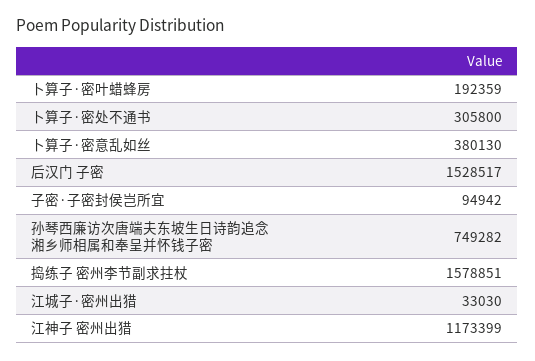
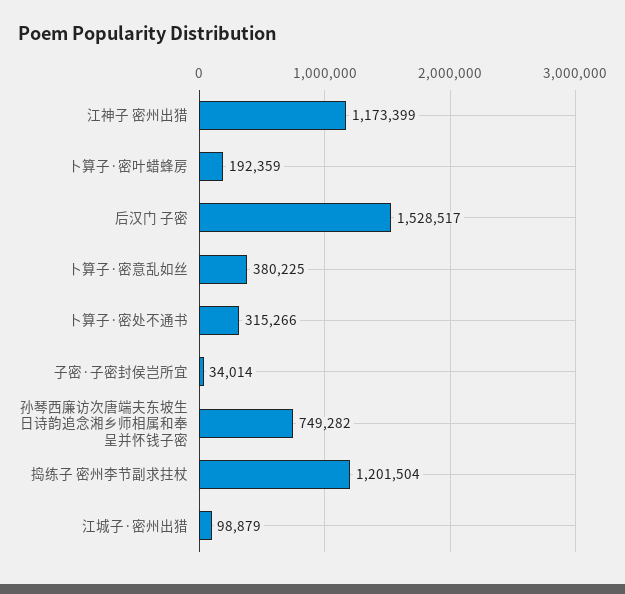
  {
    "卜算子·密叶蜡蜂房": 192359,
-   "卜算子·密处不通书": 305800,
+   "卜算子·密处不通书": 315266,
-   "卜算子·密意乱如丝": 380130,
+   "卜算子·密意乱如丝": 380225,
    "后汉门 子密": 1528517,
-   "子密·子密封侯岂所宜": 94942,
+   "子密·子密封侯岂所宜": 34014,
    "孙琴西廉访次唐端夫东坡生日诗韵追念湘乡师相属和奉呈并怀钱子密": 749282,
-   "捣练子 密州李节副求拄杖": 1578851,
+   "捣练子 密州李节副求拄杖": 1201504,
-   "江城子·密州出猎": 33030,
+   "江城子·密州出猎": 98879,
    "江神子 密州出猎": 1173399
  }

